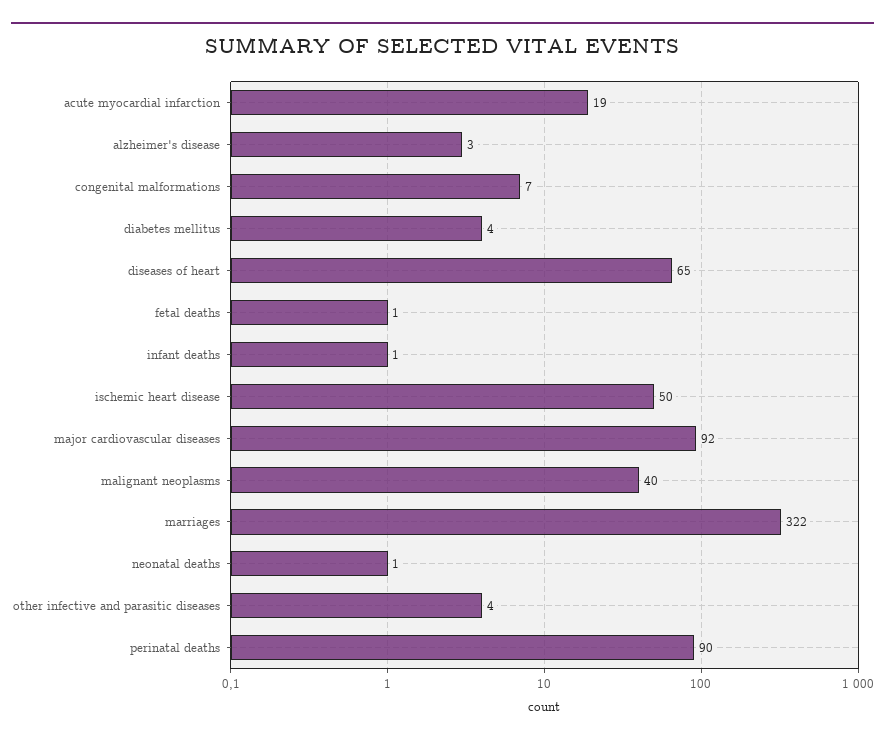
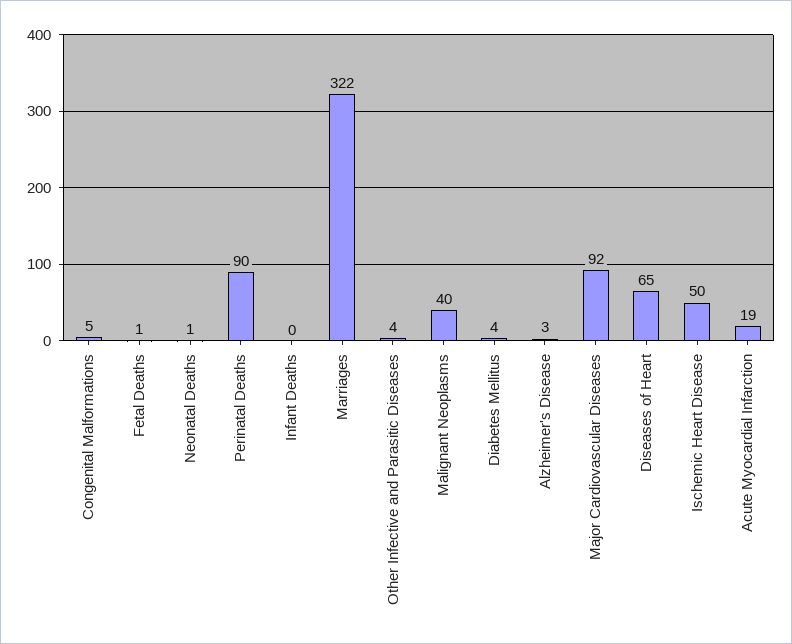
  {
    "acute myocardial infarction": 19,
    "alzheimer's disease": 3,
-   "congenital malformations": 7,
+   "congenital malformations": 5,
    "diabetes mellitus": 4,
    "diseases of heart": 65,
    "fetal deaths": 1,
-   "infant deaths": 1,
+   "infant deaths": 0,
    "ischemic heart disease": 50,
    "major cardiovascular diseases": 92,
    "malignant neoplasms": 40,
    "marriages": 322,
    "neonatal deaths": 1,
    "other infective and parasitic diseases": 4,
    "perinatal deaths": 90
  }

